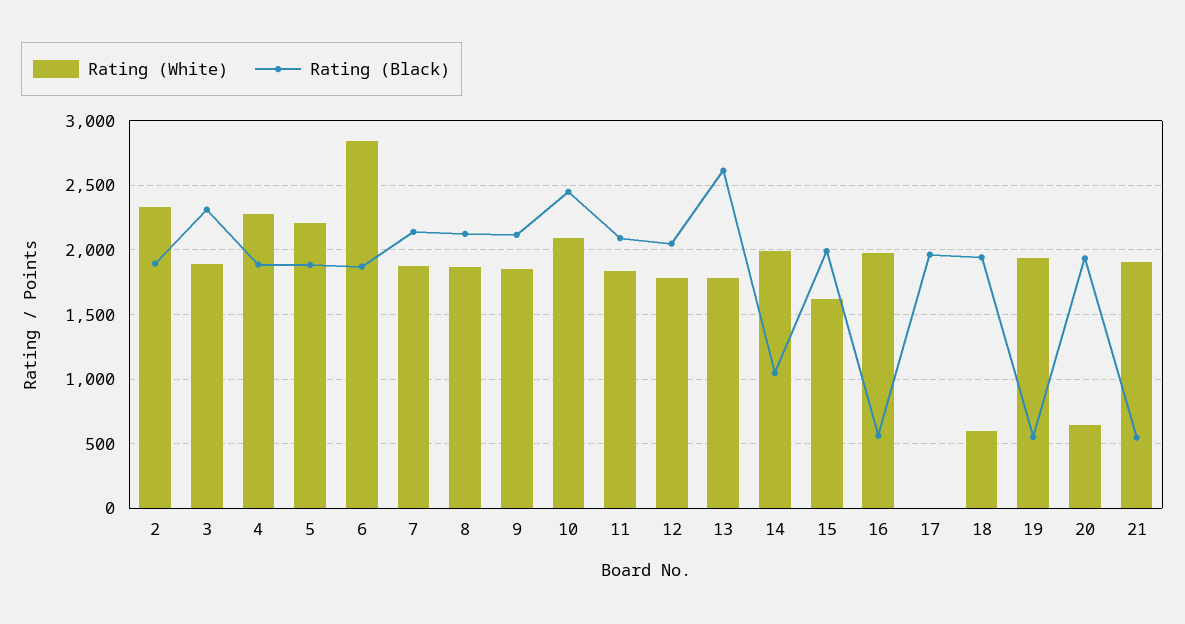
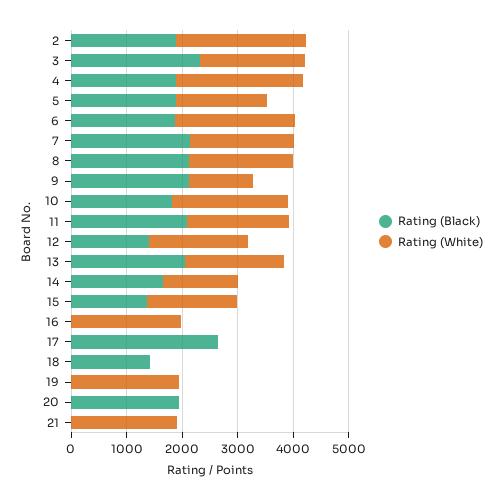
  {
    "Rating (White)": {
      "2": 2350,
      "3": 1900,
      "4": 2300,
-     "5": 2200,
+     "5": 1600,
-     "6": 2850,
+     "6": 2200,
      "7": 1900,
      "8": 1850,
-     "9": 1850,
+     "9": 1200,
      "10": 2100,
      "11": 1850,
      "12": 1800,
      "13": 1800,
-     "14": 2000,
+     "14": 1400,
      "15": 1600,
      "16": 2000,
      "17": 0,
-     "18": 600,
+     "18": 0,
      "19": 1950,
-     "20": 650,
+     "20": 0,
      "21": 1900
    },
    "Rating (Black)": {
      "2": 1900,
      "3": 2300,
      "4": 1900,
      "5": 1900,
      "6": 1850,
      "7": 2150,
      "8": 2100,
      "9": 2100,
-     "10": 2450,
+     "10": 1800,
      "11": 2100,
-     "12": 2050,
+     "12": 1400,
-     "13": 2600,
+     "13": 2000,
-     "14": 1050,
+     "14": 1600,
-     "15": 2000,
+     "15": 1400,
-     "16": 550,
+     "16": 0,
-     "17": 1950,
+     "17": 2600,
-     "18": 1950,
+     "18": 1400,
-     "19": 550,
+     "19": 0,
      "20": 1950,
-     "21": 550
+     "21": 0
    }
  }

